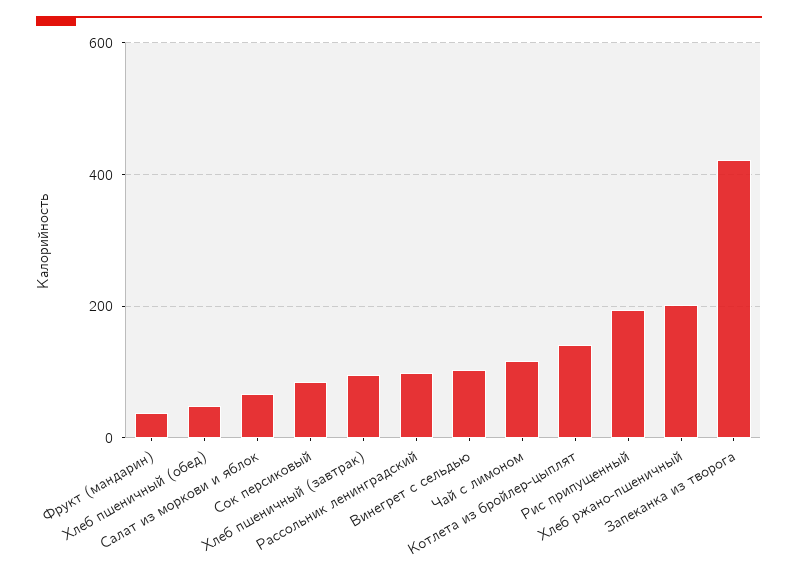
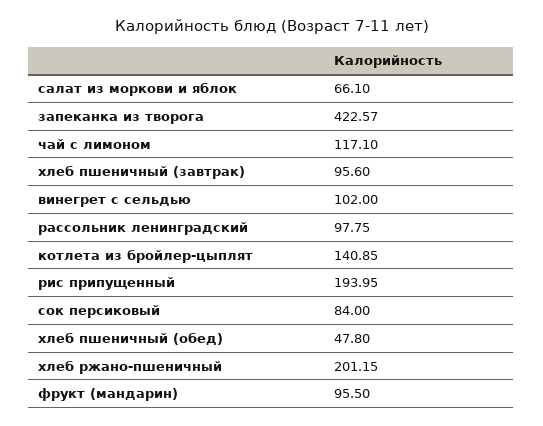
  {
-   "Фрукт (мандарин)": 40,
+   "Фрукт (мандарин)": 95.5,
    "Хлеб пшеничный (обед)": 47.8,
    "Салат из моркови и яблок": 66.1,
    "Сок персиковый": 84,
    "Хлеб пшеничный (завтрак)": 95.6,
    "Рассольник ленинградский": 97.75,
    "Винегрет с сельдью": 102,
    "Чай с лимоном": 117.1,
    "Котлета из бройлер-цыплят": 140.85,
    "Рис припущенный": 193.95,
    "Хлеб ржано-пшеничный": 201.15,
    "Запеканка из творога": 422.57
  }

